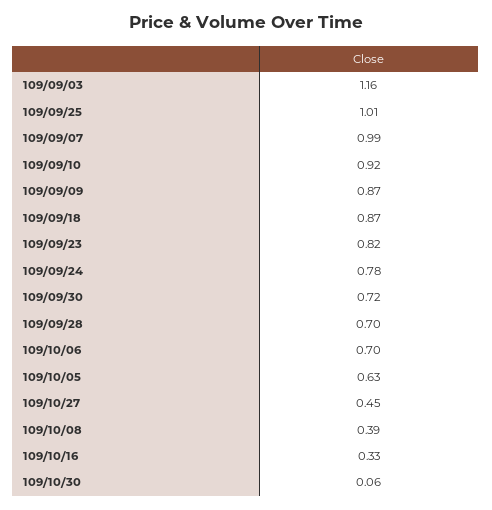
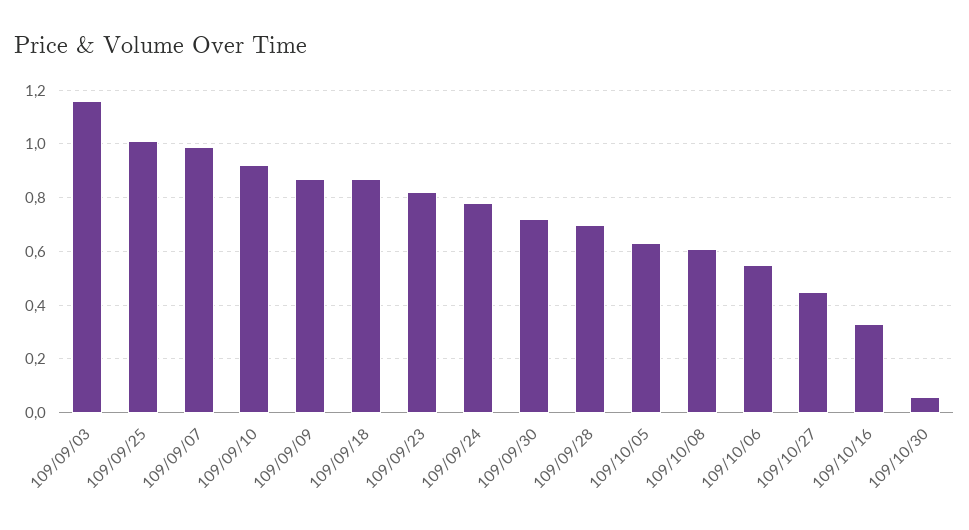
  {
    "109/09/03": 1.16,
    "109/09/25": 1.01,
    "109/09/07": 0.99,
    "109/09/10": 0.92,
    "109/09/09": 0.87,
    "109/09/18": 0.87,
    "109/09/23": 0.82,
    "109/09/24": 0.78,
    "109/09/30": 0.72,
    "109/09/28": 0.7,
-   "109/10/06": 0.7,
+   "109/10/06": 0.55,
    "109/10/05": 0.63,
    "109/10/27": 0.45,
-   "109/10/08": 0.39,
+   "109/10/08": 0.6,
    "109/10/16": 0.33,
    "109/10/30": 0.06
  }

